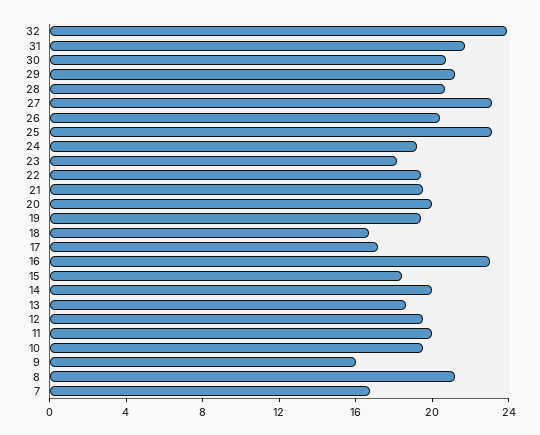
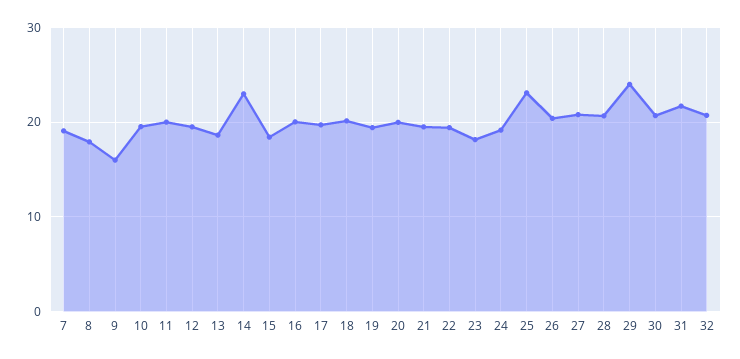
  {
-   "32": 24,
+   "32": 21,
    "31": 22,
    "30": 21,
-   "29": 21,
+   "29": 24,
    "28": 21,
-   "27": 23,
+   "27": 21,
    "26": 20,
    "25": 23,
    "24": 19,
    "23": 18,
    "22": 19,
    "21": 20,
    "20": 20,
    "19": 19,
-   "18": 17,
+   "18": 20,
-   "17": 17,
+   "17": 20,
-   "16": 23,
+   "16": 20,
    "15": 18,
-   "14": 20,
+   "14": 23,
    "13": 19,
    "12": 20,
    "11": 20,
    "10": 20,
    "9": 16,
-   "8": 21,
+   "8": 18,
-   "7": 17
+   "7": 19
  }

